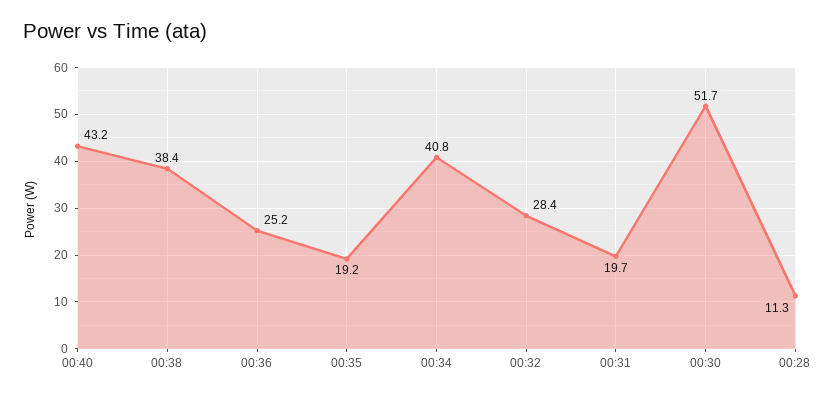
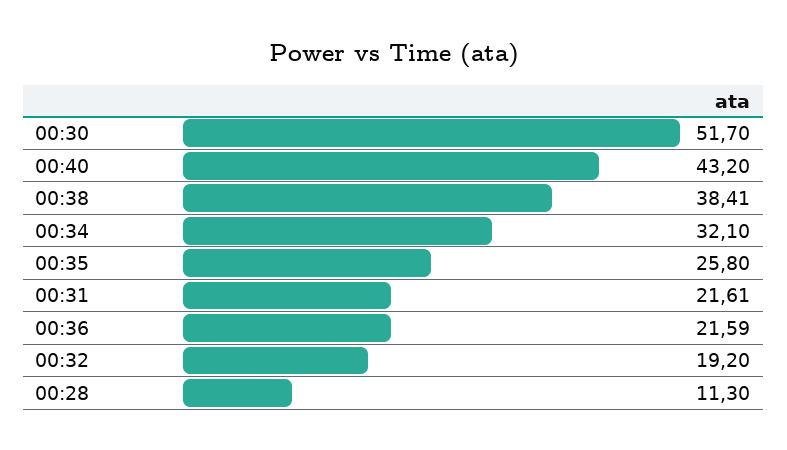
  {
    "00:40": 43.2,
    "00:38": 38.41,
-   "00:36": 25.2,
+   "00:36": 21.59,
-   "00:35": 19.2,
+   "00:35": 25.8,
-   "00:34": 40.8,
+   "00:34": 32.1,
-   "00:32": 28.4,
+   "00:32": 19.2,
-   "00:31": 19.7,
+   "00:31": 21.61,
    "00:30": 51.7,
    "00:28": 11.3
  }

